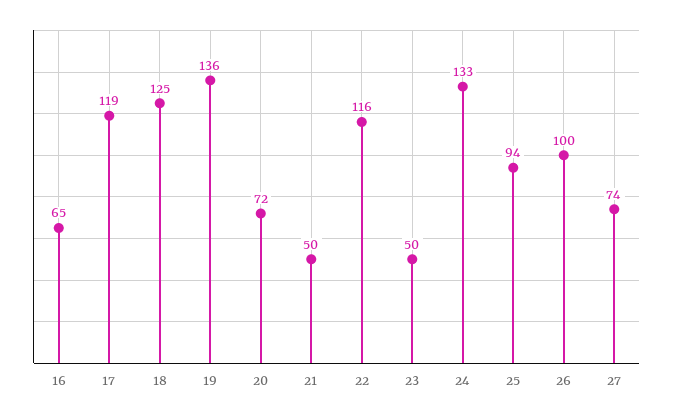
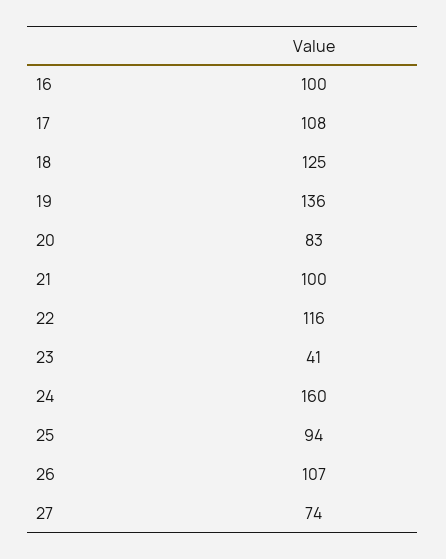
  {
-   "16": 65,
+   "16": 100,
-   "17": 119,
+   "17": 108,
    "18": 125,
    "19": 136,
-   "20": 72,
+   "20": 83,
-   "21": 50,
+   "21": 100,
    "22": 116,
-   "23": 50,
+   "23": 41,
-   "24": 133,
+   "24": 160,
    "25": 94,
-   "26": 100,
+   "26": 107,
    "27": 74
  }

